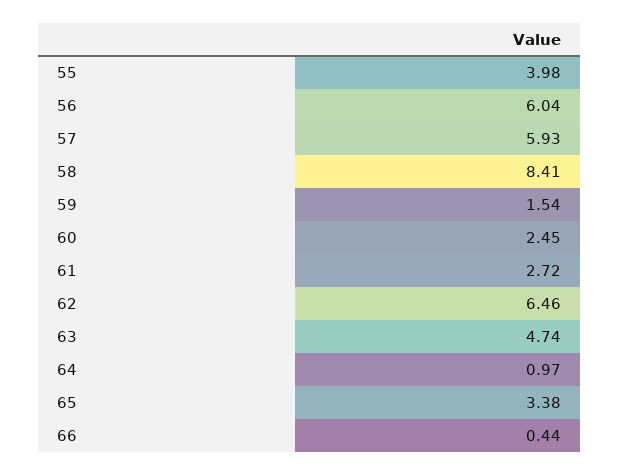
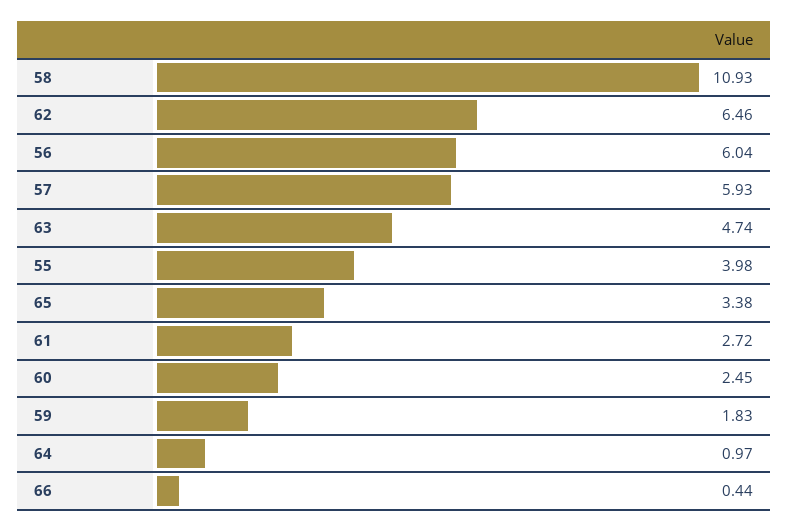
  {
    "55": 3.98,
    "56": 6.04,
    "57": 5.93,
-   "58": 8.41,
+   "58": 10.93,
-   "59": 1.54,
+   "59": 1.83,
    "60": 2.45,
    "61": 2.72,
    "62": 6.46,
    "63": 4.74,
    "64": 0.97,
    "65": 3.38,
    "66": 0.44
  }

